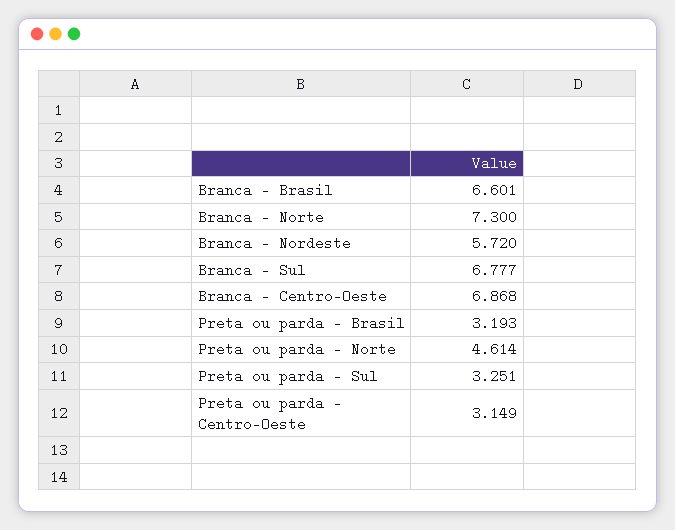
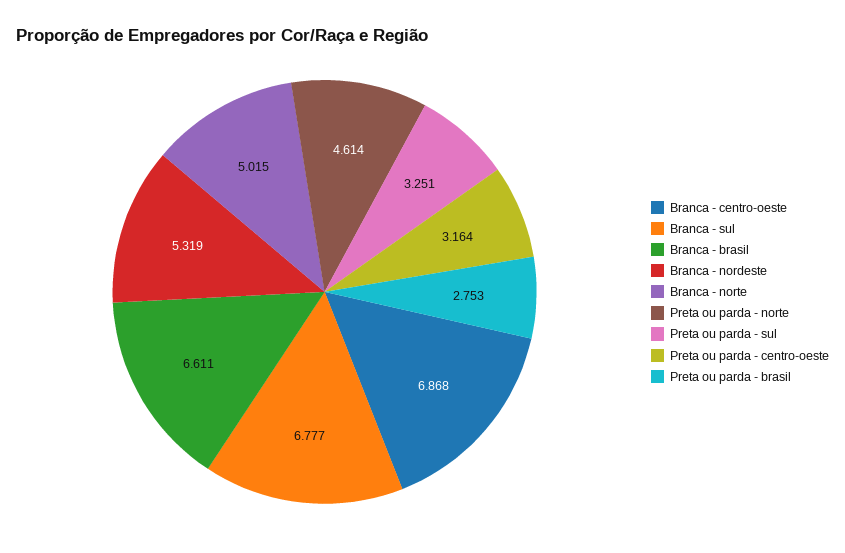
  {
-   "Branca - Brasil": 6.601,
+   "Branca - Brasil": 6.611,
-   "Branca - Norte": 7.3,
+   "Branca - Norte": 5.015,
-   "Branca - Nordeste": 5.72,
+   "Branca - Nordeste": 5.319,
    "Branca - Sul": 6.777,
    "Branca - Centro-Oeste": 6.868,
-   "Preta ou parda - Brasil": 3.193,
+   "Preta ou parda - Brasil": 2.753,
    "Preta ou parda - Norte": 4.614,
    "Preta ou parda - Sul": 3.251,
-   "Preta ou parda - Centro-Oeste": 3.149
+   "Preta ou parda - Centro-Oeste": 3.164
  }

